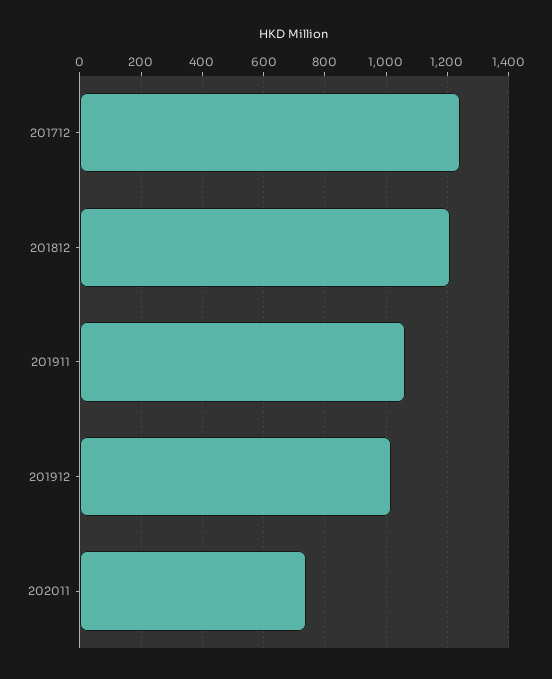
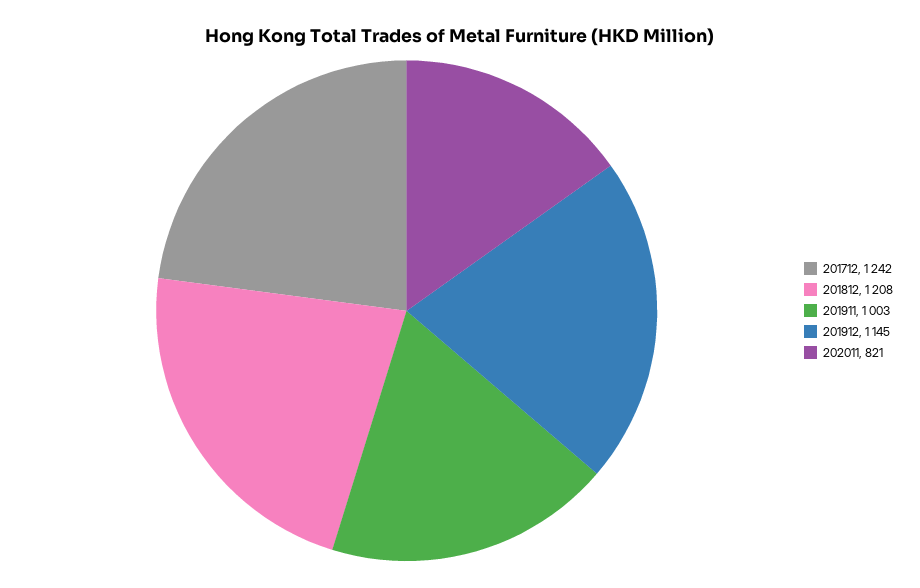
  {
    "201712": 1242,
    "201812": 1208,
-   "201911": 1060,
+   "201911": 1003,
-   "201912": 1020,
+   "201912": 1145,
-   "202011": 740
+   "202011": 821
  }

